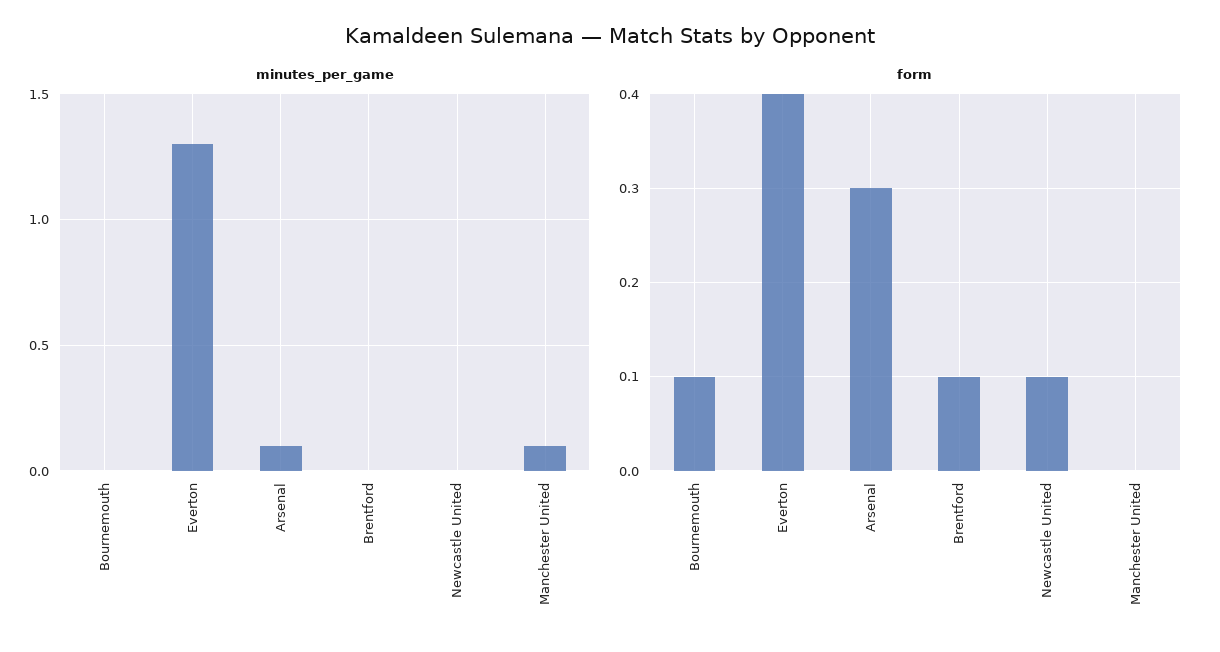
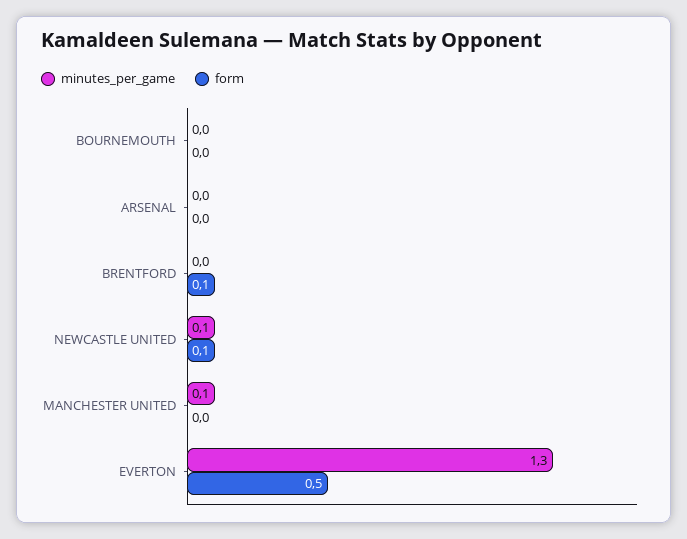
  {
    "minutes_per_game": {
      "Bournemouth": 0,
      "Everton": 1.3,
-     "Arsenal": 0.1,
+     "Arsenal": 0,
      "Brentford": 0,
-     "Newcastle United": 0,
+     "Newcastle United": 0.1,
      "Manchester United": 0.1
    },
    "form": {
-     "Bournemouth": 0.1,
+     "Bournemouth": 0,
-     "Everton": 0.4,
+     "Everton": 0.5,
-     "Arsenal": 0.3,
+     "Arsenal": 0,
      "Brentford": 0.1,
      "Newcastle United": 0.1,
      "Manchester United": 0
    }
  }

